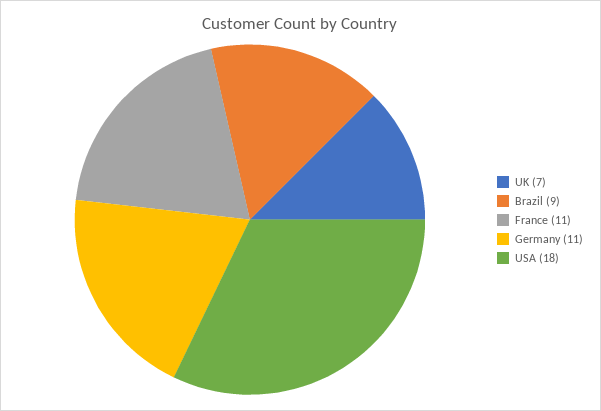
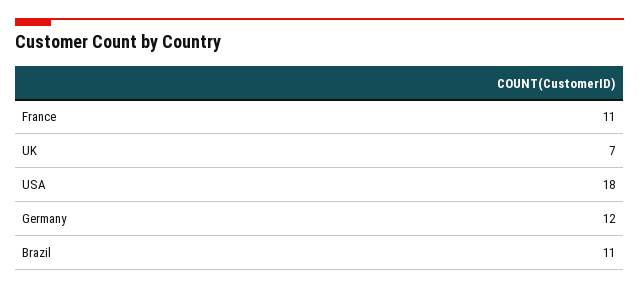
  {
    "UK": 7,
-   "Brazil": 9,
+   "Brazil": 11,
    "France": 11,
-   "Germany": 11,
+   "Germany": 12,
    "USA": 18
  }

